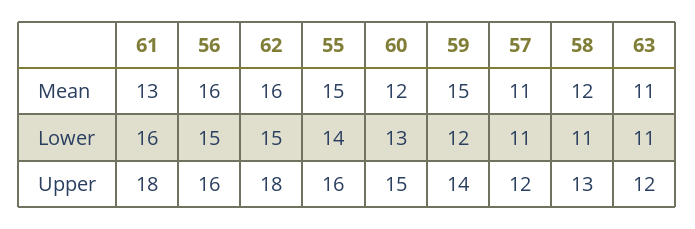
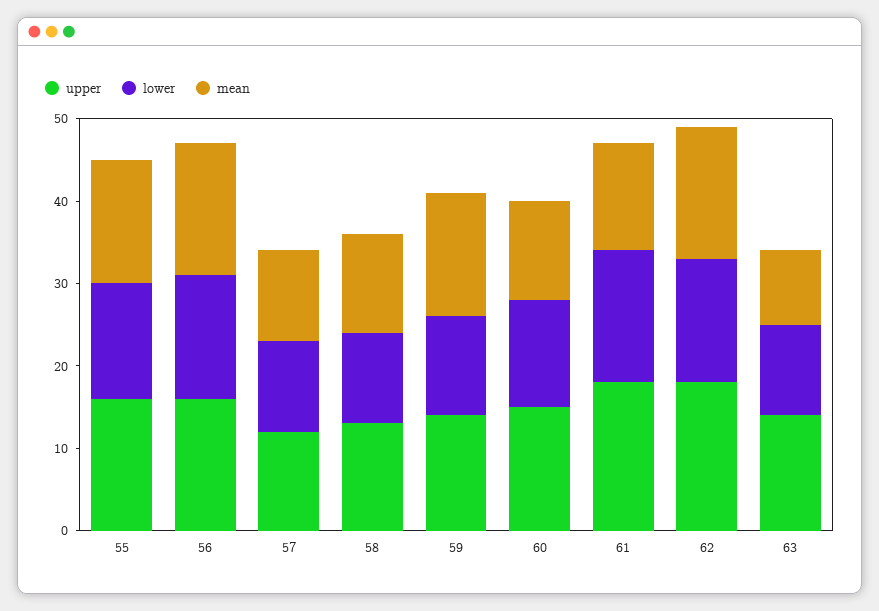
  {
    "Mean": {
      "61": 13,
      "56": 16,
      "62": 16,
      "55": 15,
      "60": 12,
      "59": 15,
      "57": 11,
      "58": 12,
-     "63": 11
+     "63": 9
    },
    "Lower": {
      "61": 16,
      "56": 15,
      "62": 15,
      "55": 14,
      "60": 13,
      "59": 12,
      "57": 11,
      "58": 11,
      "63": 11
    },
    "Upper": {
      "61": 18,
      "56": 16,
      "62": 18,
      "55": 16,
      "60": 15,
      "59": 14,
      "57": 12,
      "58": 13,
-     "63": 12
+     "63": 14
    }
  }

